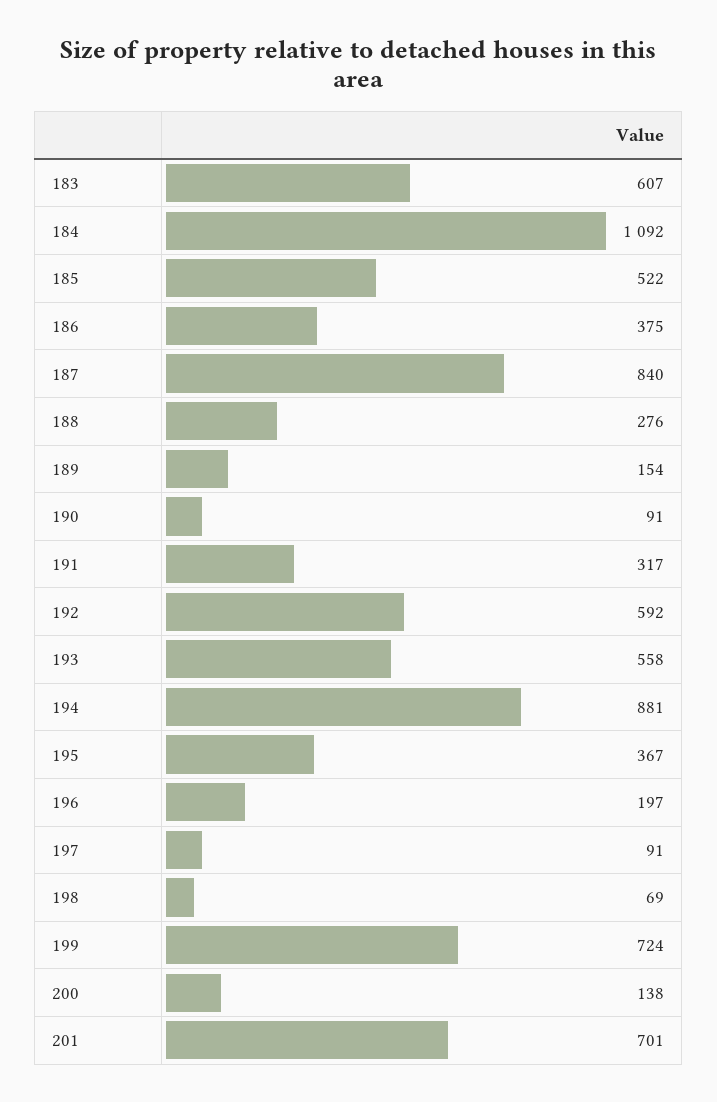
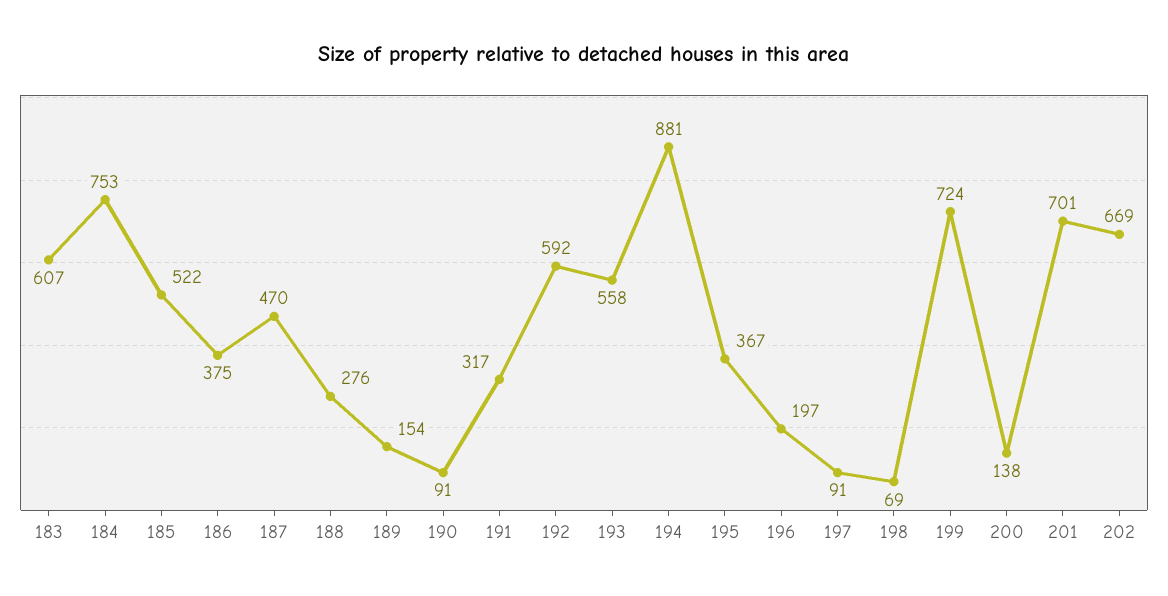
  {
    "183": 607,
-   "184": 1092,
+   "184": 753,
    "185": 522,
    "186": 375,
-   "187": 840,
+   "187": 470,
    "188": 276,
    "189": 154,
    "190": 91,
    "191": 317,
    "192": 592,
    "193": 558,
    "194": 881,
    "195": 367,
    "196": 197,
    "197": 91,
    "198": 69,
    "199": 724,
    "200": 138,
-   "201": 701
+   "201": 701,
+   "202": 669
  }

